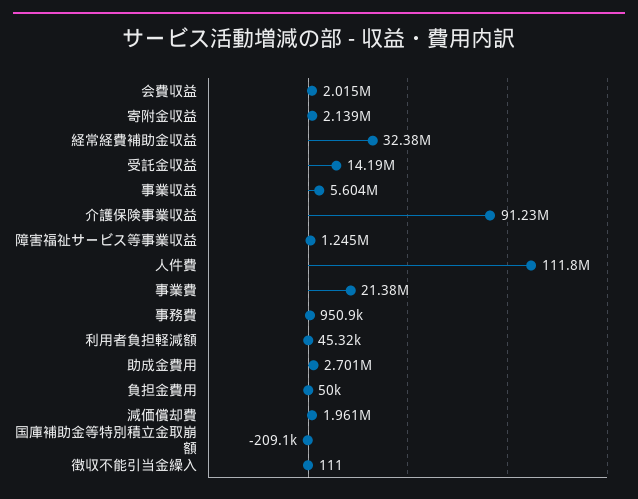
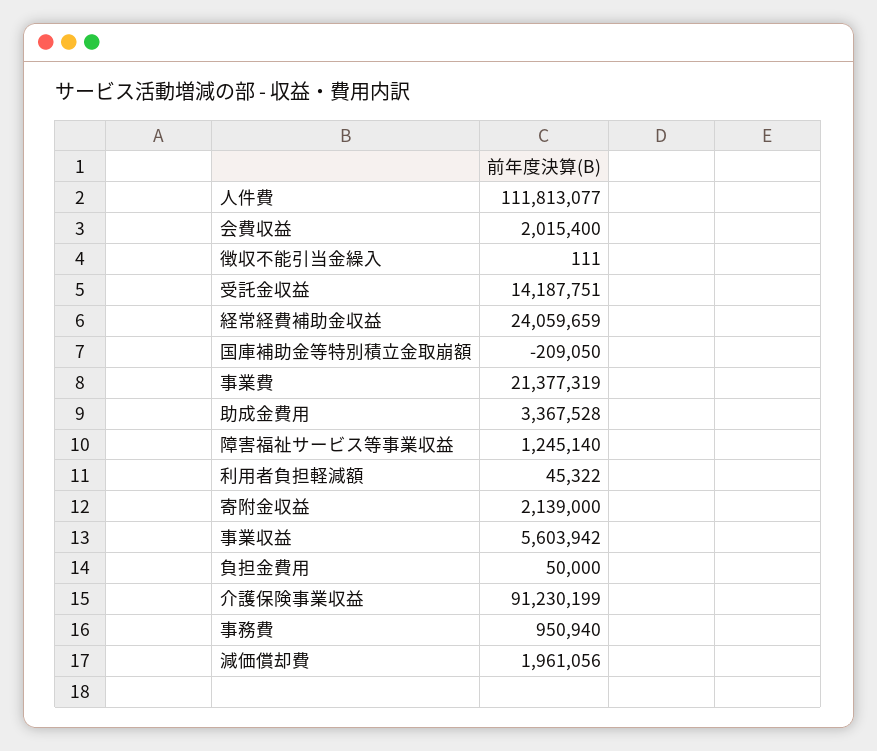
  {
    "会費収益": 2015400,
    "寄附金収益": 2139000,
-   "経常経費補助金収益": 32380000,
+   "経常経費補助金収益": 24059659,
    "受託金収益": 14187751,
    "事業収益": 5603942,
    "介護保険事業収益": 91230199,
    "障害福祉サービス等事業収益": 1245140,
    "人件費": 111813077,
    "事業費": 21377319,
    "事務費": 950940,
    "利用者負担軽減額": 45322,
-   "助成金費用": 2701000,
+   "助成金費用": 3367528,
    "負担金費用": 50000,
    "減価償却費": 1961056,
    "国庫補助金等特別積立金取崩額": -209050,
    "徴収不能引当金繰入": 111
  }

